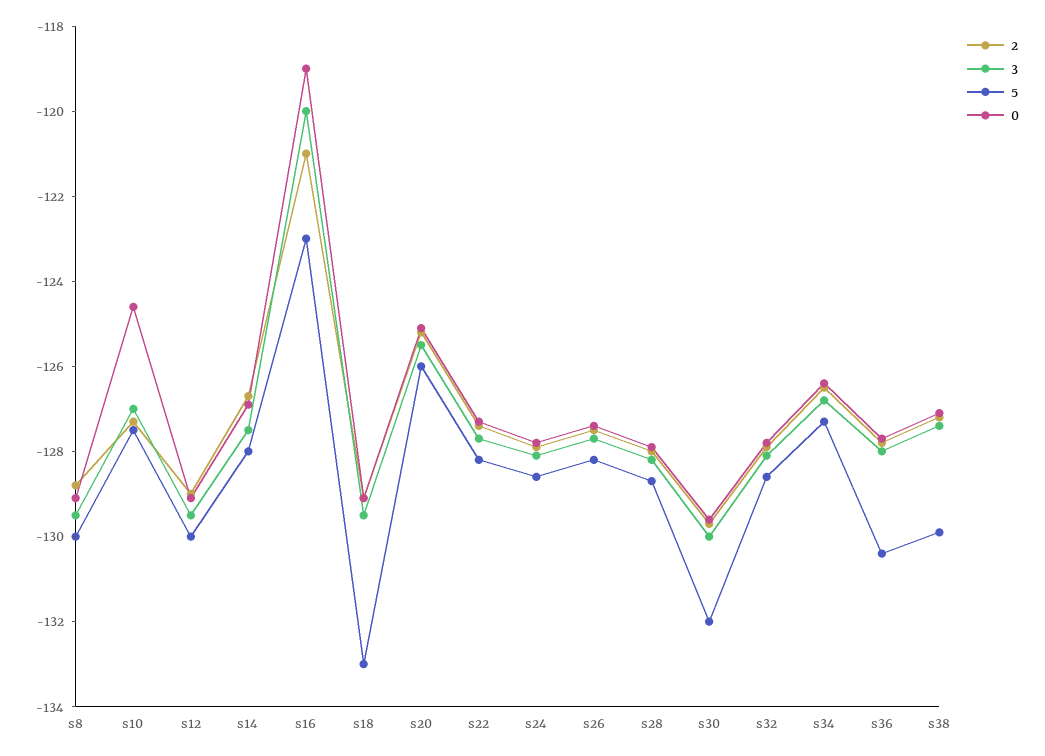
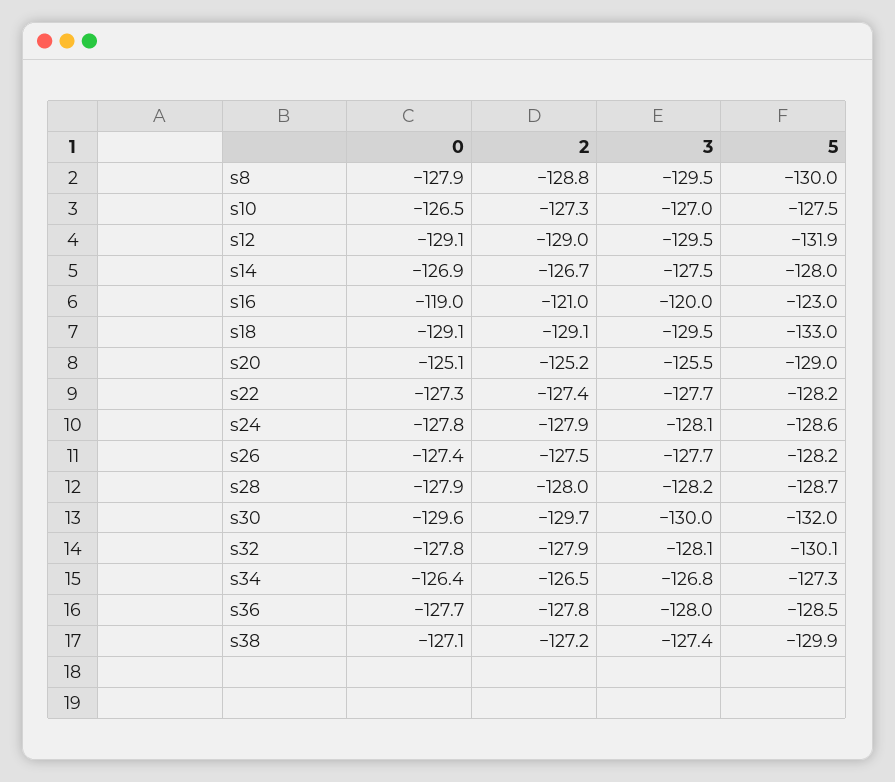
  {
    "2": {
      "s8": -128.8,
      "s10": -127.3,
      "s12": -129,
      "s14": -126.7,
      "s16": -121,
      "s18": -129.1,
      "s20": -125.2,
      "s22": -127.4,
      "s24": -127.9,
      "s26": -127.5,
      "s28": -128,
      "s30": -129.7,
      "s32": -127.9,
      "s34": -126.5,
      "s36": -127.8,
      "s38": -127.2
    },
    "3": {
      "s8": -129.5,
      "s10": -127,
      "s12": -129.5,
      "s14": -127.5,
      "s16": -120,
      "s18": -129.5,
      "s20": -125.5,
      "s22": -127.7,
      "s24": -128.1,
      "s26": -127.7,
      "s28": -128.2,
      "s30": -130,
      "s32": -128.1,
      "s34": -126.8,
      "s36": -128,
      "s38": -127.4
    },
    "5": {
      "s8": -130,
      "s10": -127.5,
-     "s12": -130,
+     "s12": -131.9,
      "s14": -128,
      "s16": -123,
      "s18": -133,
-     "s20": -126,
+     "s20": -129,
      "s22": -128.2,
      "s24": -128.6,
      "s26": -128.2,
      "s28": -128.7,
      "s30": -132,
-     "s32": -128.5,
+     "s32": -130.1,
      "s34": -127.3,
-     "s36": -130.5,
+     "s36": -128.5,
      "s38": -129.9
    },
    "0": {
-     "s8": -129,
+     "s8": -127.9,
-     "s10": -124.5,
+     "s10": -126.5,
      "s12": -129.1,
      "s14": -126.9,
      "s16": -119,
      "s18": -129.1,
      "s20": -125.1,
      "s22": -127.3,
      "s24": -127.8,
      "s26": -127.4,
      "s28": -127.9,
      "s30": -129.6,
      "s32": -127.8,
      "s34": -126.4,
      "s36": -127.7,
      "s38": -127.1
    }
  }

